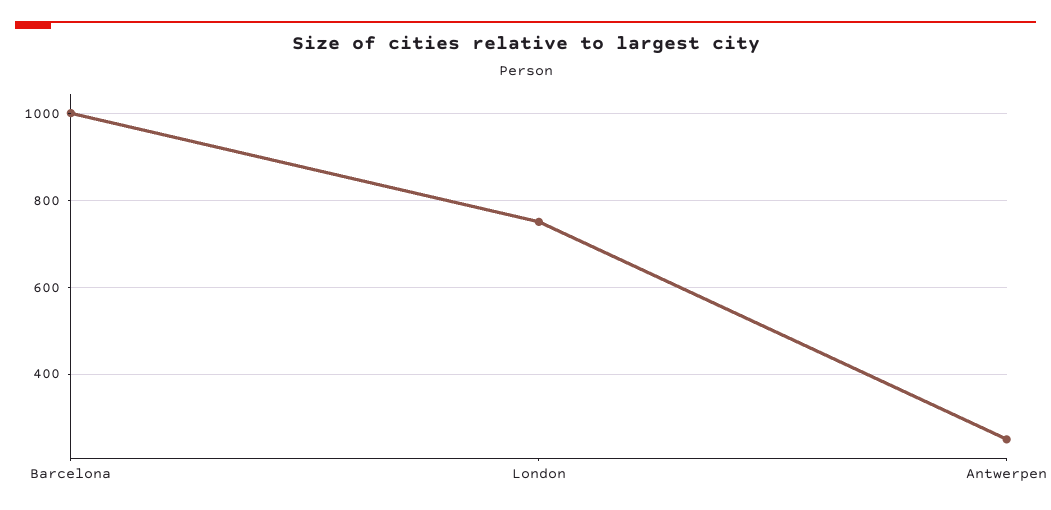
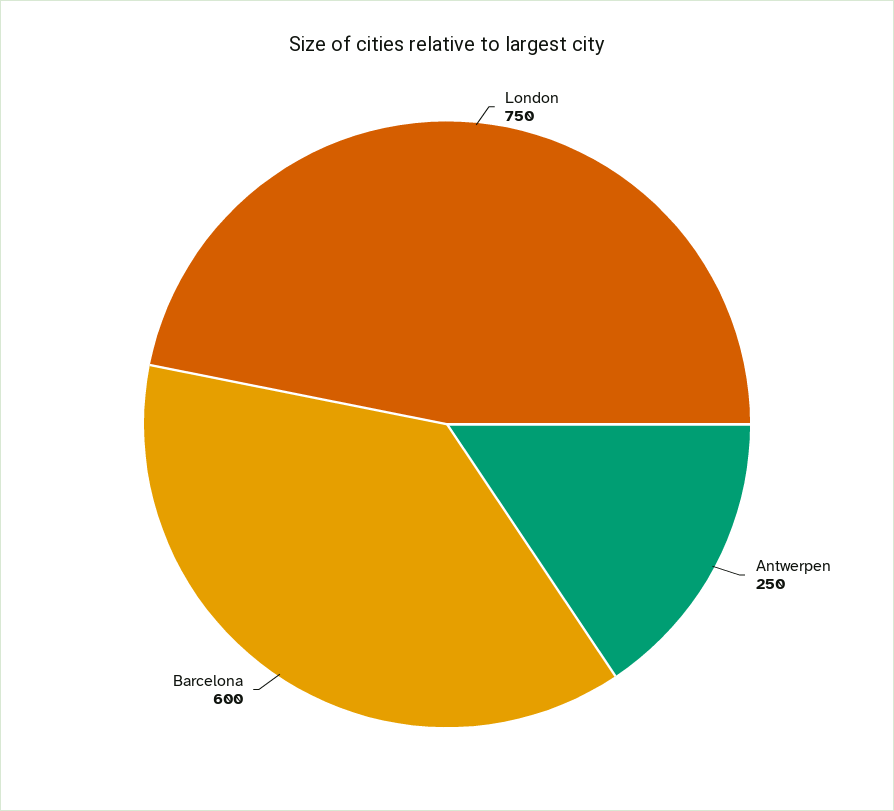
  {
-   "Barcelona": 1000,
+   "Barcelona": 600,
    "London": 750,
    "Antwerpen": 250
  }

